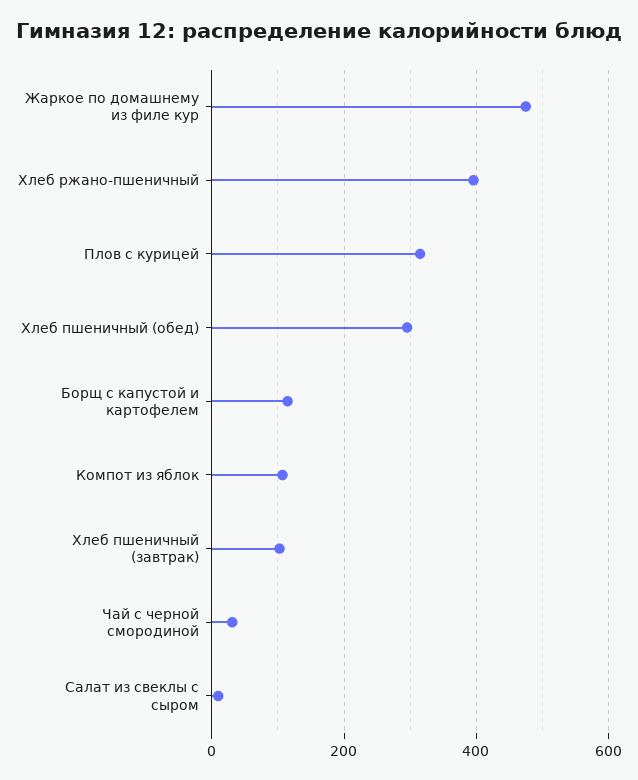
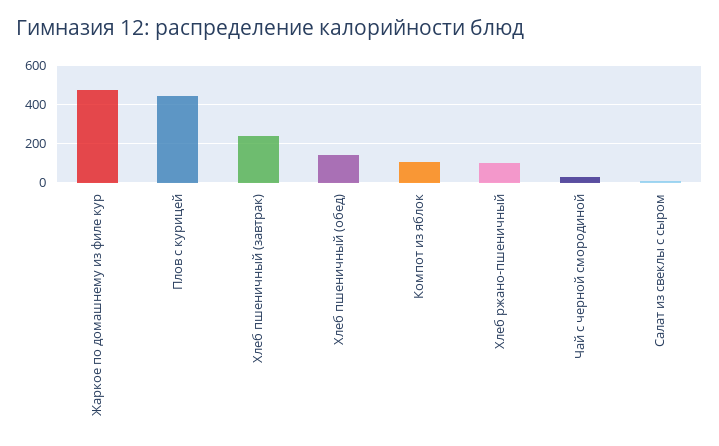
  {
    "Жаркое по домашнему из филе кур": 480,
-   "Хлеб ржано-пшеничный": 400,
+   "Хлеб ржано-пшеничный": 100,
-   "Плов с курицей": 320,
+   "Плов с курицей": 450,
-   "Хлеб пшеничный (обед)": 300,
+   "Хлеб пшеничный (обед)": 150,
-   "Борщ с капустой и картофелем": 120,
    "Компот из яблок": 100,
-   "Хлеб пшеничный (завтрак)": 100,
+   "Хлеб пшеничный (завтрак)": 250,
    "Чай с черной смородиной": 40,
    "Салат из свеклы с сыром": 0
  }

